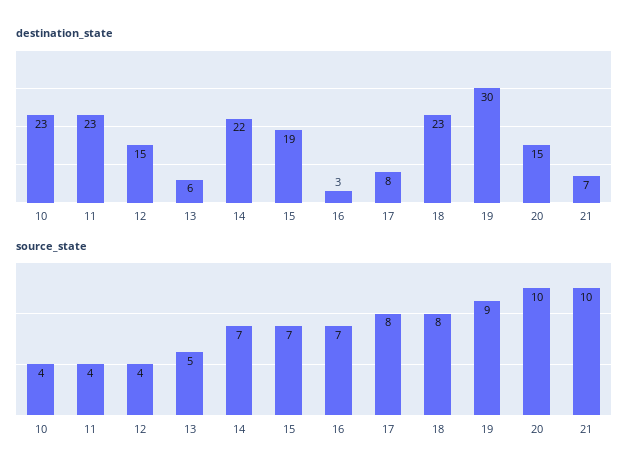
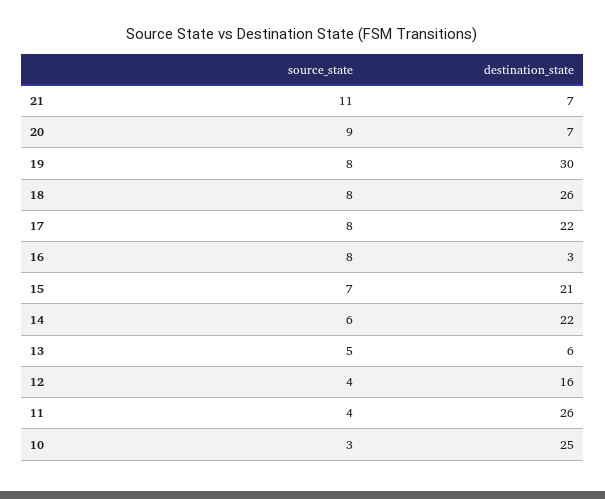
  {
    "destination_state": {
-     "10": 23,
+     "10": 25,
-     "11": 23,
+     "11": 26,
-     "12": 15,
+     "12": 16,
      "13": 6,
      "14": 22,
-     "15": 19,
+     "15": 21,
      "16": 3,
-     "17": 8,
+     "17": 22,
-     "18": 23,
+     "18": 26,
      "19": 30,
-     "20": 15,
+     "20": 7,
      "21": 7
    },
    "source_state": {
-     "10": 4,
+     "10": 3,
      "11": 4,
      "12": 4,
      "13": 5,
-     "14": 7,
+     "14": 6,
      "15": 7,
-     "16": 7,
+     "16": 8,
      "17": 8,
      "18": 8,
-     "19": 9,
+     "19": 8,
-     "20": 10,
+     "20": 9,
-     "21": 10
+     "21": 11
    }
  }

